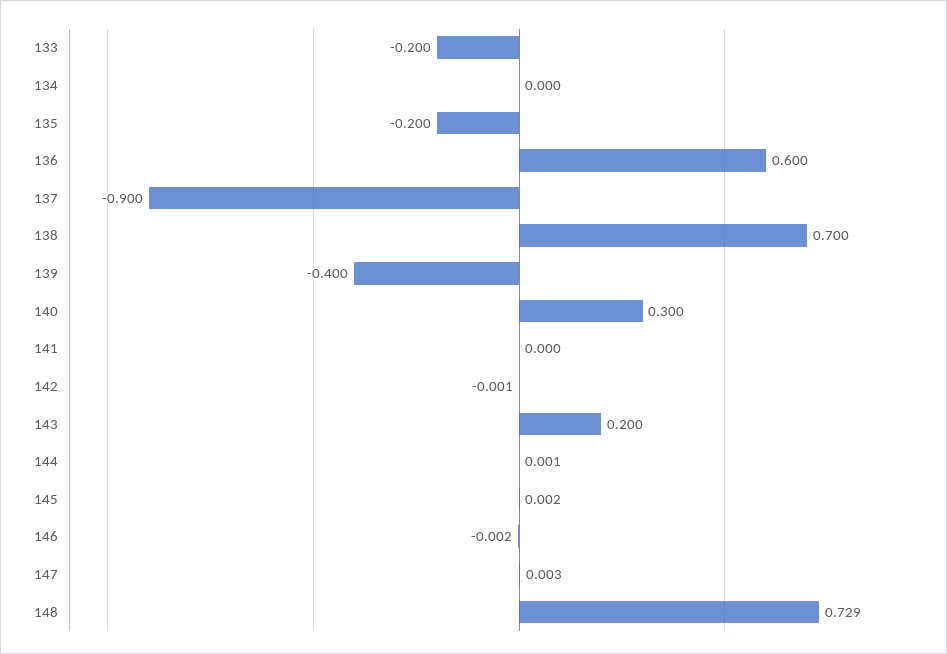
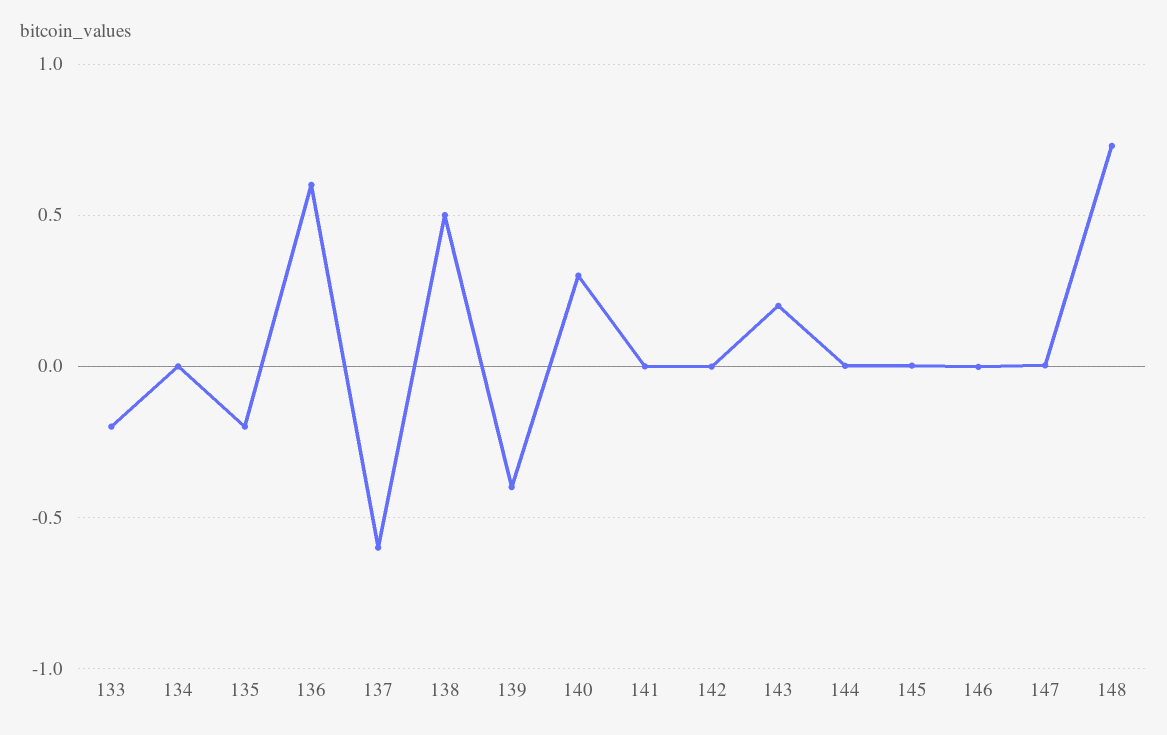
  {
    "133": -0.2,
    "134": 0,
    "135": -0.2,
    "136": 0.6,
-   "137": -0.9,
+   "137": -0.6,
-   "138": 0.7,
+   "138": 0.5,
    "139": -0.4,
    "140": 0.3,
    "141": 0,
    "142": -0.001,
    "143": 0.2,
    "144": 0.001,
    "145": 0.002,
    "146": -0.002,
    "147": 0.003,
    "148": 0.729
  }

